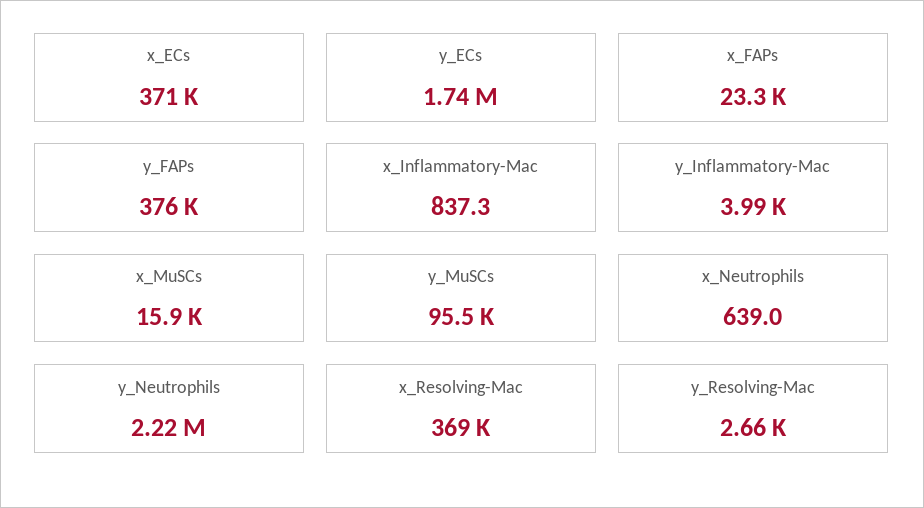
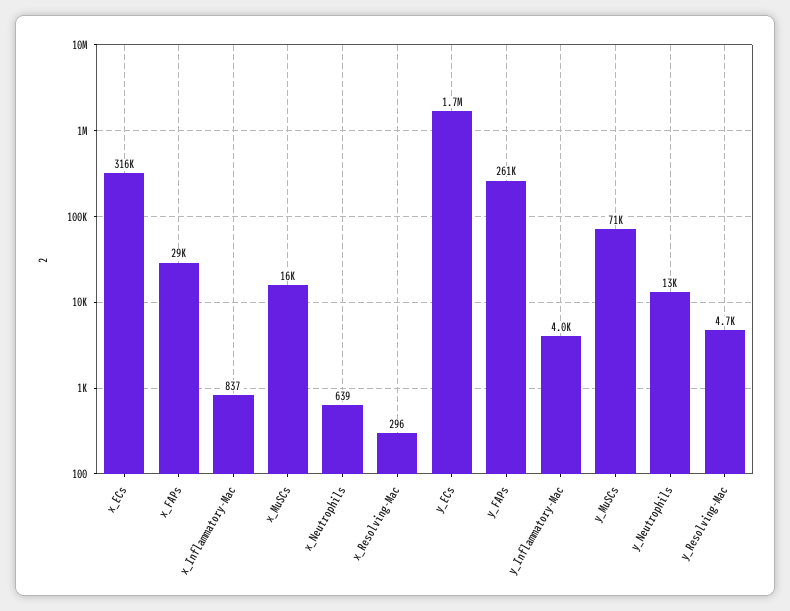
  {
-   "x_ECs": 371000,
+   "x_ECs": 316000,
    "y_ECs": 1740000,
-   "x_FAPs": 23300,
+   "x_FAPs": 29000,
-   "y_FAPs": 376000,
+   "y_FAPs": 261000,
    "x_Inflammatory-Mac": 837.3,
    "y_Inflammatory-Mac": 3990,
    "x_MuSCs": 15900,
-   "y_MuSCs": 95500,
+   "y_MuSCs": 71000,
    "x_Neutrophils": 639,
-   "y_Neutrophils": 2220000,
+   "y_Neutrophils": 13000,
-   "x_Resolving-Mac": 369000,
+   "x_Resolving-Mac": 296,
-   "y_Resolving-Mac": 2660
+   "y_Resolving-Mac": 4700
  }

